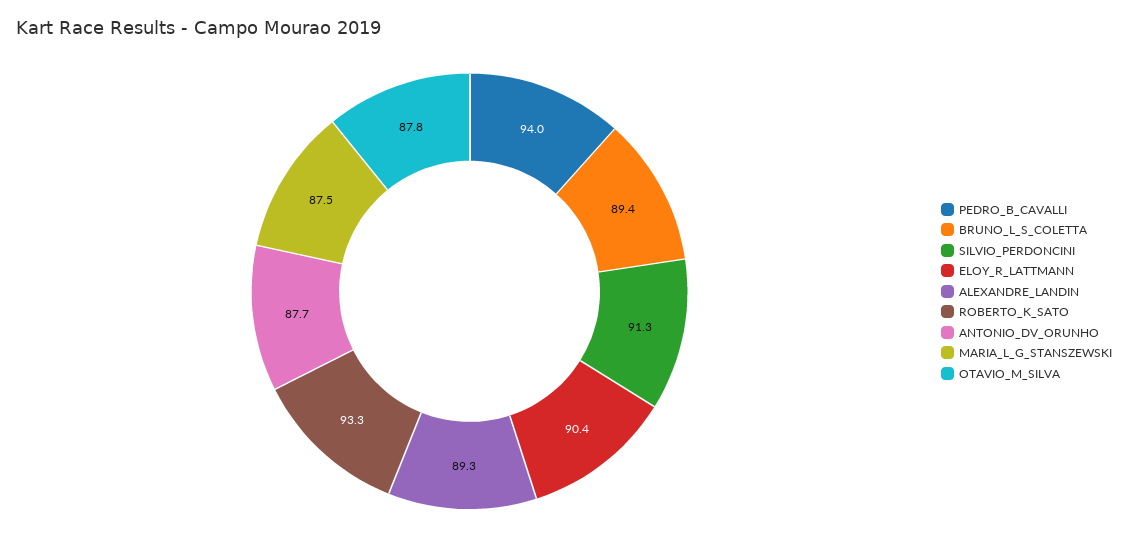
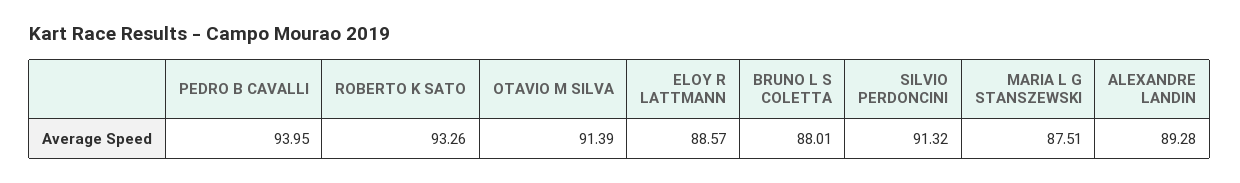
  {
    "PEDRO_B_CAVALLI": 93.95,
-   "BRUNO_L_S_COLETTA": 89.4,
+   "BRUNO_L_S_COLETTA": 88.01,
    "SILVIO_PERDONCINI": 91.32,
-   "ELOY_R_LATTMANN": 90.4,
+   "ELOY_R_LATTMANN": 88.57,
    "ALEXANDRE_LANDIN": 89.28,
    "ROBERTO_K_SATO": 93.26,
-   "ANTONIO_DV_ORUNHO": 87.7,
    "MARIA_L_G_STANSZEWSKI": 87.51,
-   "OTAVIO_M_SILVA": 87.8
+   "OTAVIO_M_SILVA": 91.39
  }

